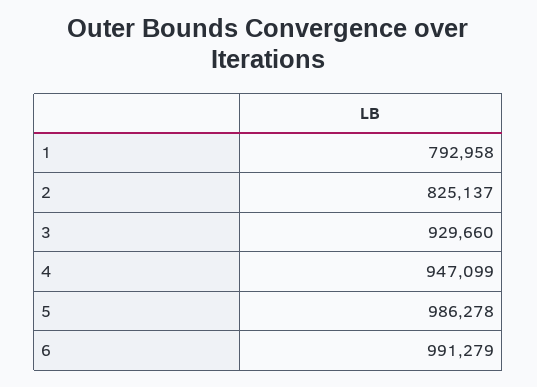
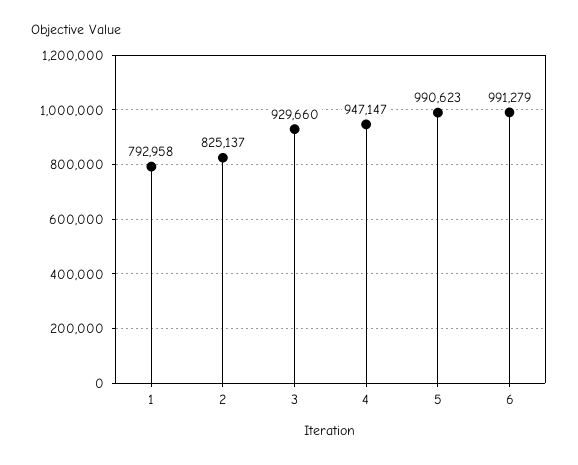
  {
    "1": 792958,
    "2": 825137,
    "3": 929660,
-   "4": 947099,
+   "4": 947147,
-   "5": 986278,
+   "5": 990623,
    "6": 991279
  }

